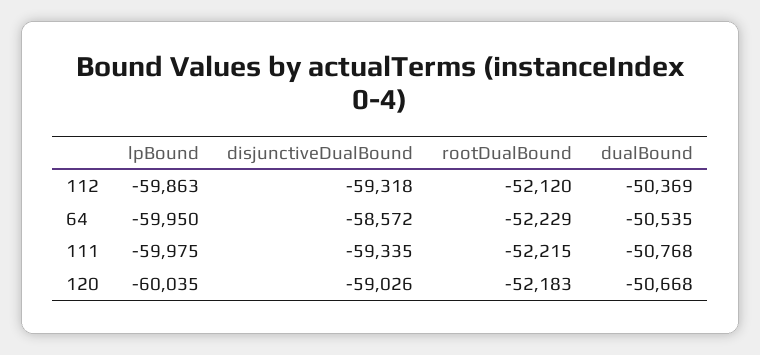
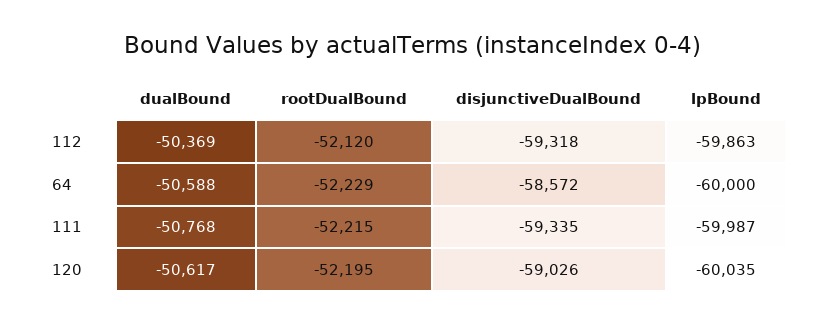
  {
    "lpBound": {
      "112": -59863,
-     "64": -59950,
+     "64": -60000,
-     "111": -59975,
+     "111": -59987,
      "120": -60035
    },
    "disjunctiveDualBound": {
      "112": -59318,
      "64": -58572,
      "111": -59335,
      "120": -59026
    },
    "rootDualBound": {
      "112": -52120,
      "64": -52229,
      "111": -52215,
-     "120": -52183
+     "120": -52195
    },
    "dualBound": {
      "112": -50369,
-     "64": -50535,
+     "64": -50588,
      "111": -50768,
-     "120": -50668
+     "120": -50617
    }
  }

